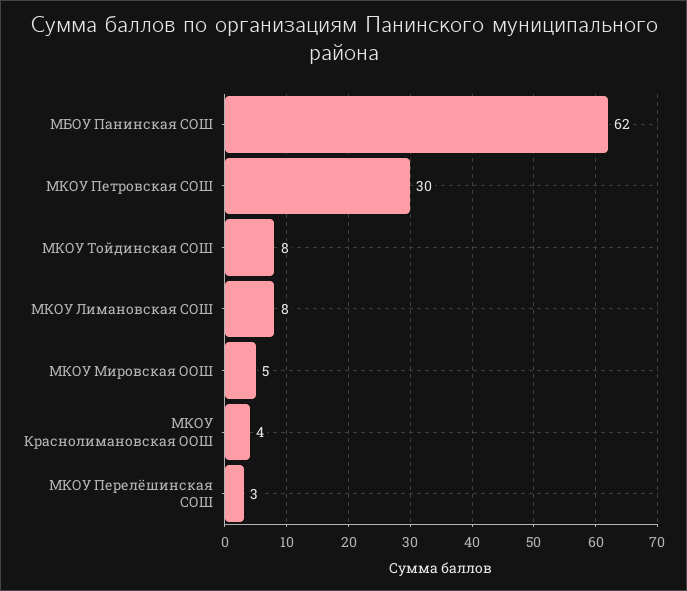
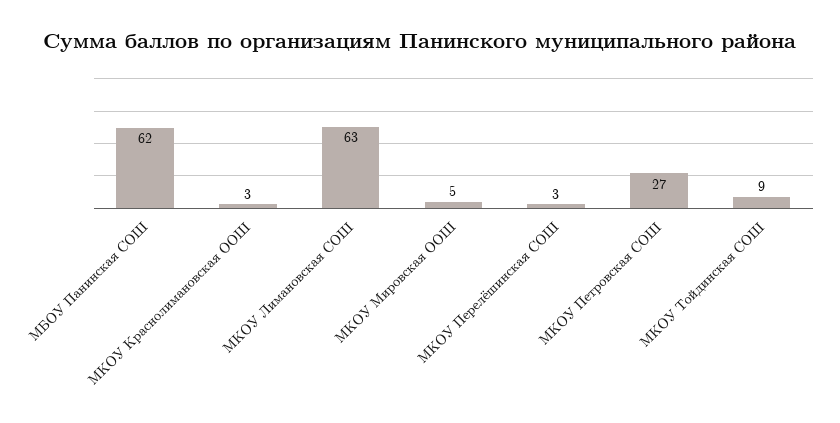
  {
    "МБОУ Панинская СОШ": 62,
-   "МКОУ Петровская СОШ": 30,
+   "МКОУ Петровская СОШ": 27,
-   "МКОУ Тойдинская СОШ": 8,
+   "МКОУ Тойдинская СОШ": 9,
-   "МКОУ Лимановская СОШ": 8,
+   "МКОУ Лимановская СОШ": 63,
    "МКОУ Мировская ООШ": 5,
-   "МКОУ Краснолимановская ООШ": 4,
+   "МКОУ Краснолимановская ООШ": 3,
    "МКОУ Перелёшинская СОШ": 3
  }

